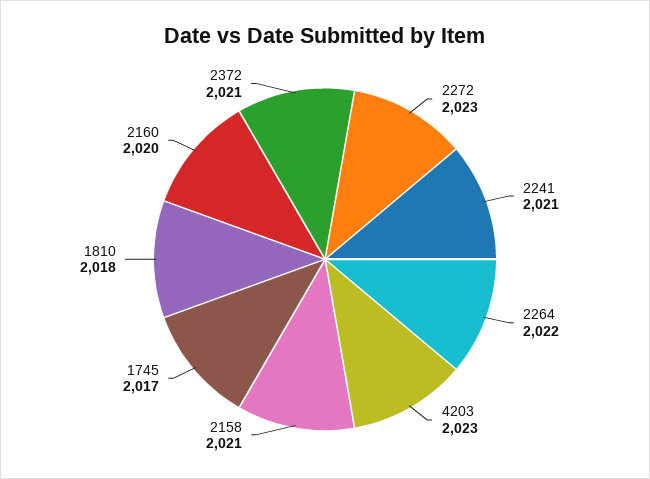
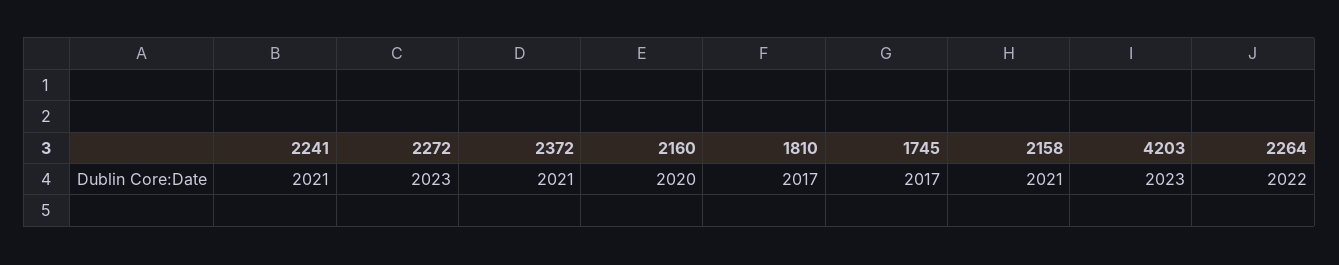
  {
    "2272": 2023,
    "2241": 2021,
    "2264": 2022,
    "4203": 2023,
    "2158": 2021,
    "1745": 2017,
-   "1810": 2018,
+   "1810": 2017,
    "2160": 2020,
    "2372": 2021
  }

